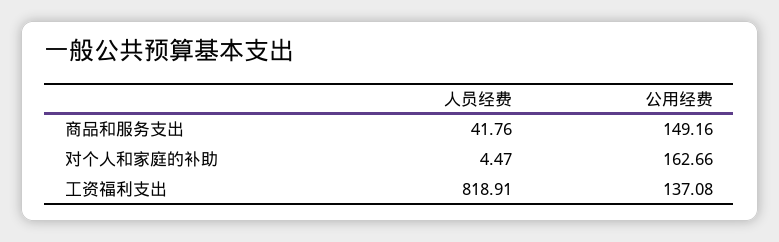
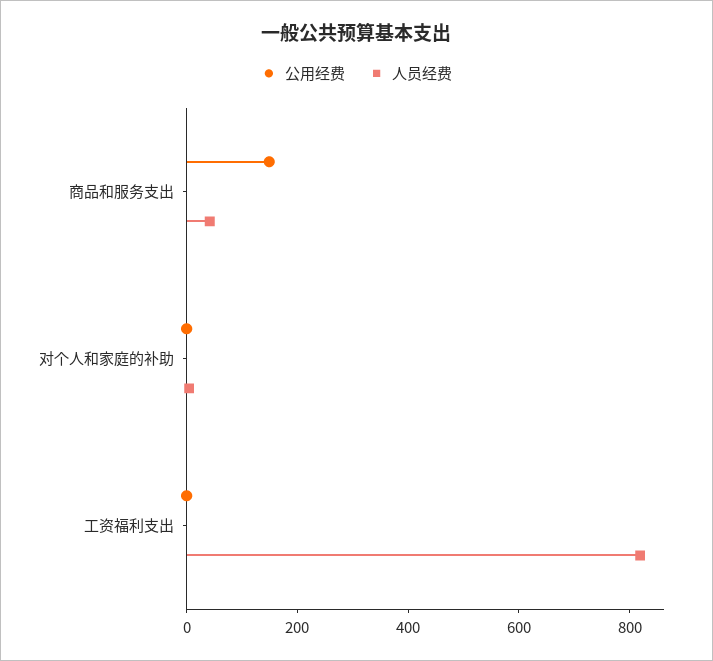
  {
    "人员经费": {
      "商品和服务支出": 41.76,
      "对个人和家庭的补助": 4.47,
      "工资福利支出": 818.91
    },
    "公用经费": {
      "商品和服务支出": 149.16,
-     "对个人和家庭的补助": 162.66,
+     "对个人和家庭的补助": 0,
-     "工资福利支出": 137.08
+     "工资福利支出": 0
    }
  }

